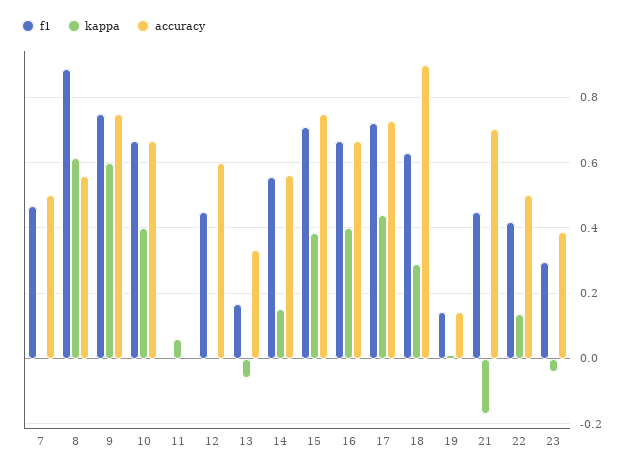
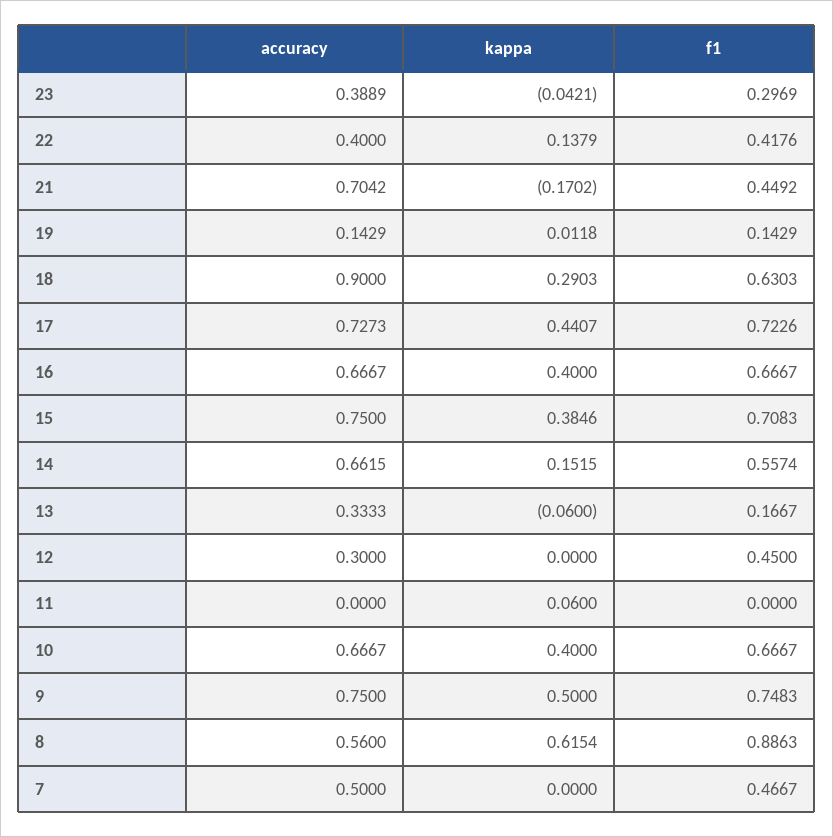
  {
    "f1": {
      "7": 0.4667,
      "8": 0.8863,
      "9": 0.7483,
      "10": 0.6667,
      "11": 0,
      "12": 0.45,
      "13": 0.1667,
      "14": 0.5574,
      "15": 0.7083,
      "16": 0.6667,
      "17": 0.7226,
      "18": 0.6303,
      "19": 0.1429,
      "21": 0.4492,
      "22": 0.4176,
      "23": 0.2969
    },
    "kappa": {
      "7": 0,
      "8": 0.6154,
-     "9": 0.6,
+     "9": 0.5,
      "10": 0.4,
      "11": 0.06,
      "12": 0,
      "13": -0.06,
      "14": 0.1515,
      "15": 0.3846,
      "16": 0.4,
      "17": 0.4407,
      "18": 0.2903,
      "19": 0.0118,
      "21": -0.1702,
      "22": 0.1379,
      "23": -0.0421
    },
    "accuracy": {
      "7": 0.5,
      "8": 0.56,
      "9": 0.75,
      "10": 0.6667,
      "11": 0,
-     "12": 0.6,
+     "12": 0.3,
      "13": 0.3333,
-     "14": 0.56,
+     "14": 0.6615,
      "15": 0.75,
      "16": 0.6667,
      "17": 0.7273,
      "18": 0.9,
      "19": 0.1429,
      "21": 0.7042,
-     "22": 0.5,
+     "22": 0.4,
      "23": 0.3889
    }
  }

